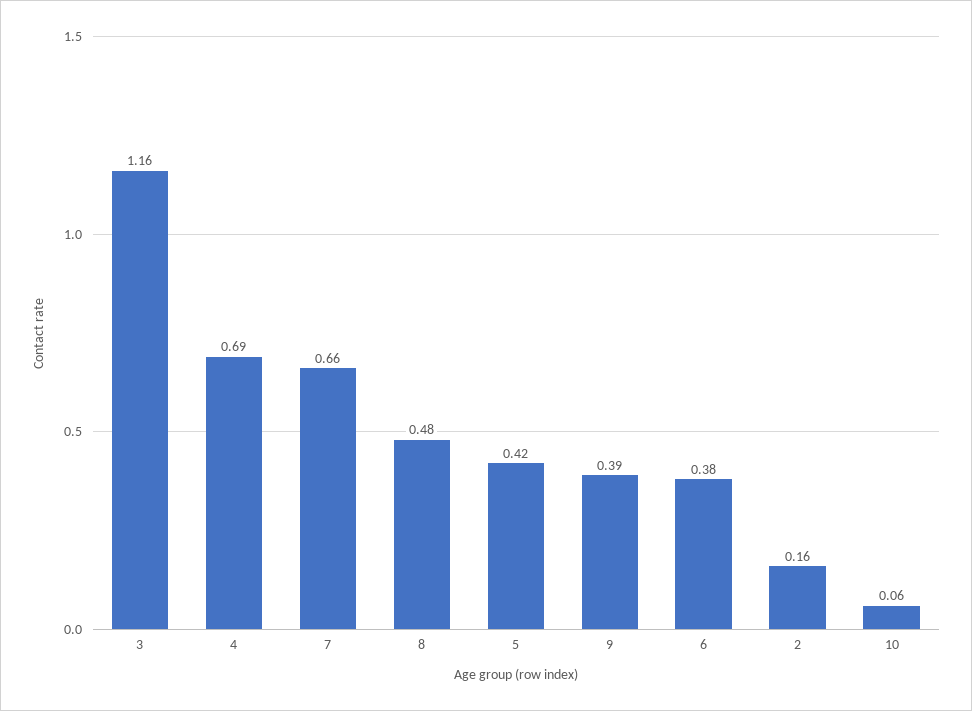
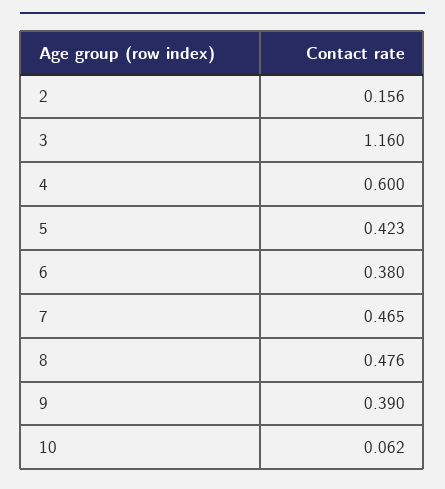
  {
    "3": 1.16,
-   "4": 0.69,
+   "4": 0.6,
-   "7": 0.66,
+   "7": 0.465,
    "8": 0.476,
    "5": 0.423,
    "9": 0.39,
    "6": 0.38,
    "2": 0.156,
    "10": 0.062
  }

